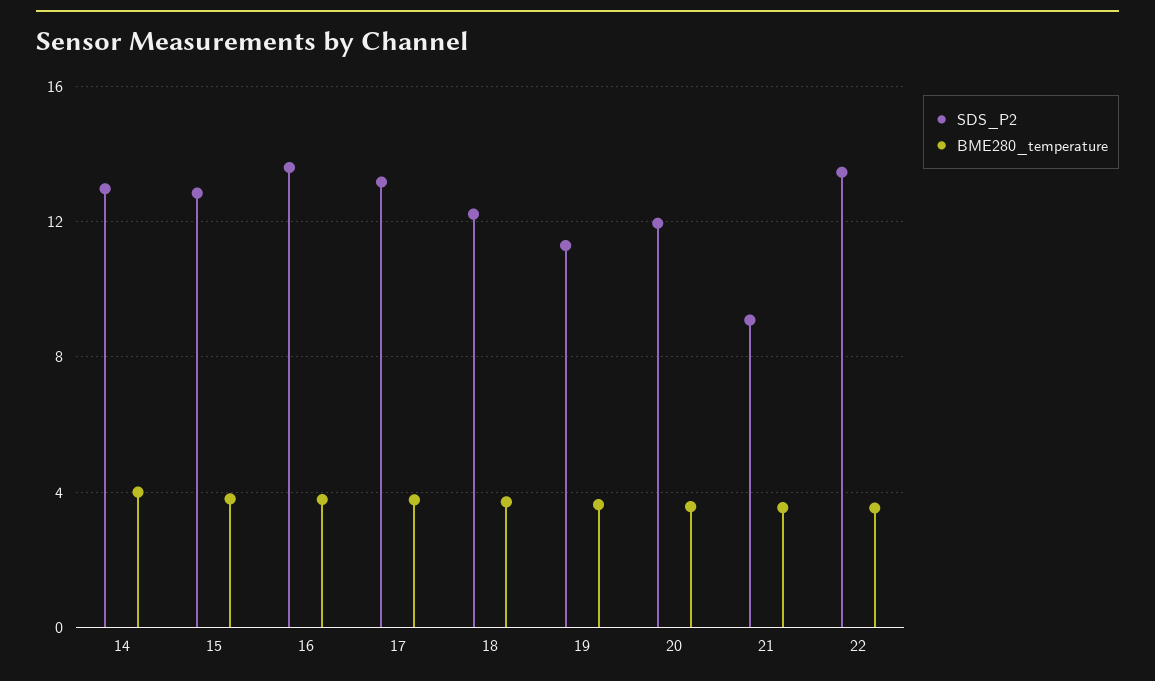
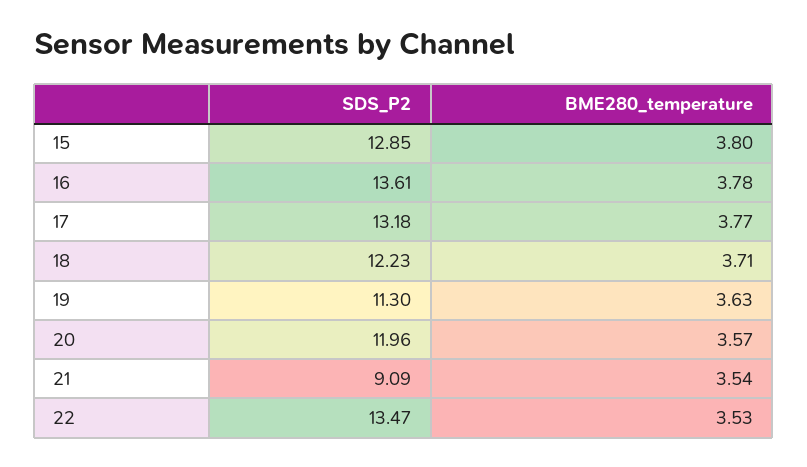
  {
    "SDS_P2": {
-     "14": 13,
      "15": 12.85,
      "16": 13.61,
      "17": 13.18,
      "18": 12.23,
      "19": 11.3,
      "20": 11.96,
      "21": 9.09,
      "22": 13.47
    },
    "BME280_temperature": {
-     "14": 4,
      "15": 3.8,
      "16": 3.78,
      "17": 3.77,
      "18": 3.71,
      "19": 3.63,
      "20": 3.57,
      "21": 3.54,
      "22": 3.53
    }
  }

